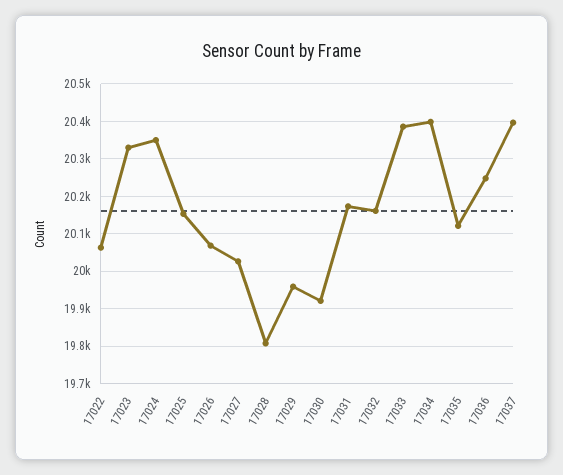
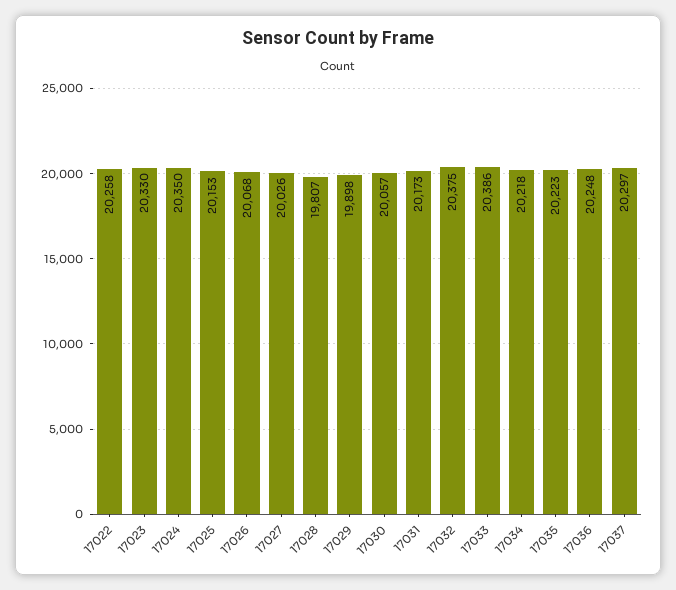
  {
-   "17022": 20060,
+   "17022": 20258,
    "17023": 20330,
    "17024": 20350,
    "17025": 20153,
    "17026": 20068,
    "17027": 20026,
    "17028": 19807,
-   "17029": 19960,
+   "17029": 19898,
-   "17030": 19920,
+   "17030": 20057,
    "17031": 20173,
-   "17032": 20160,
+   "17032": 20375,
    "17033": 20386,
-   "17034": 20400,
+   "17034": 20218,
-   "17035": 20120,
+   "17035": 20223,
    "17036": 20248,
-   "17037": 20400
+   "17037": 20297
  }

